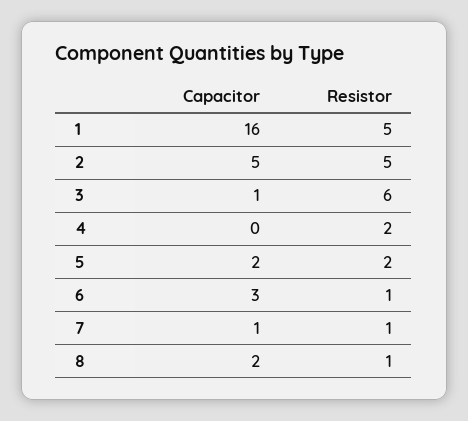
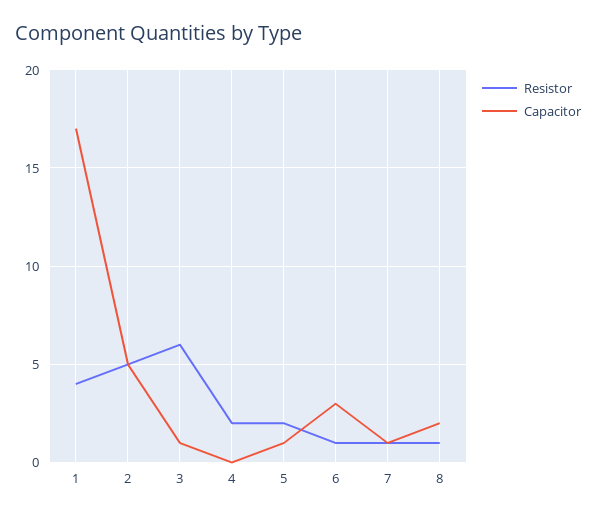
  {
    "Capacitor": {
-     "1": 16,
+     "1": 17,
      "2": 5,
      "3": 1,
      "4": 0,
-     "5": 2,
+     "5": 1,
      "6": 3,
      "7": 1,
      "8": 2
    },
    "Resistor": {
-     "1": 5,
+     "1": 4,
      "2": 5,
      "3": 6,
      "4": 2,
      "5": 2,
      "6": 1,
      "7": 1,
      "8": 1
    }
  }

